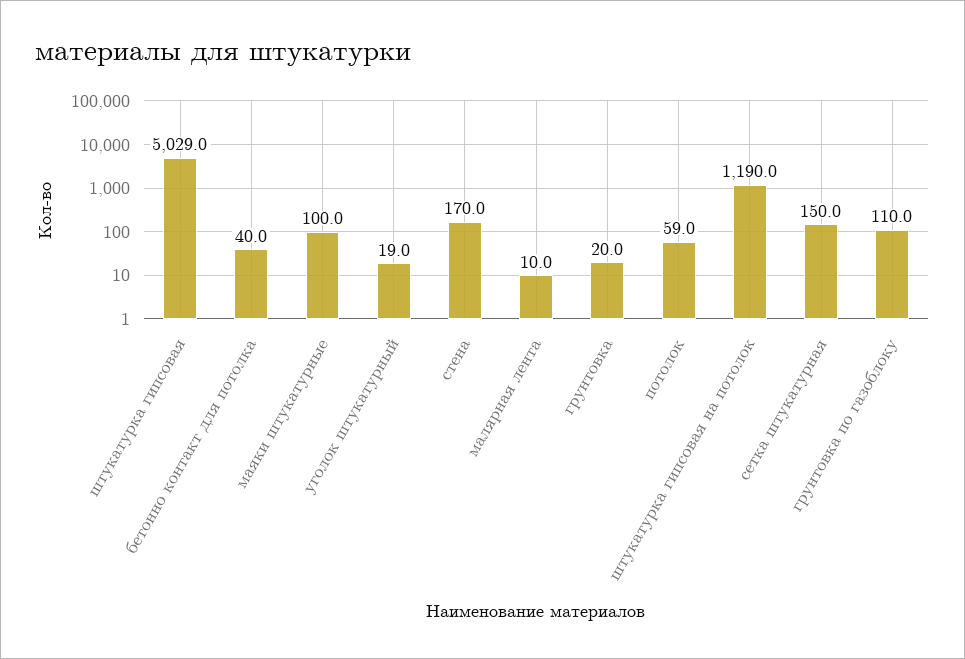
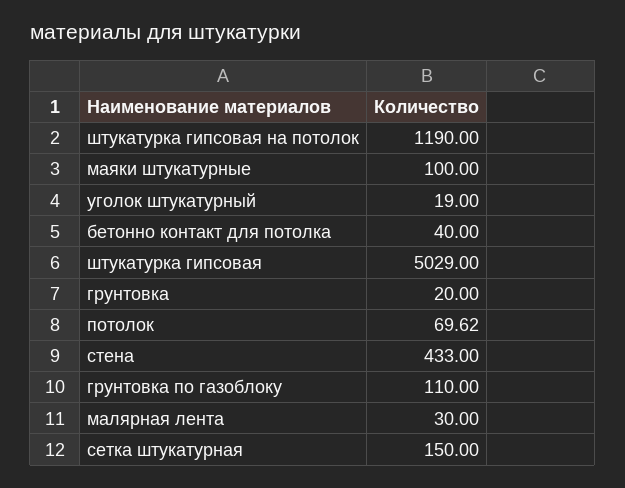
  {
    "штукатурка гипсовая": 5029,
    "бетонно контакт для потолка": 40,
    "маяки штукатурные": 100,
    "уголок штукатурный": 19,
-   "стена": 170,
+   "стена": 433,
-   "малярная лента": 10,
+   "малярная лента": 30,
    "грунтовка": 20,
-   "потолок": 59,
+   "потолок": 69.62,
    "штукатурка гипсовая на потолок": 1190,
    "сетка штукатурная": 150,
    "грунтовка по газоблоку": 110
  }

